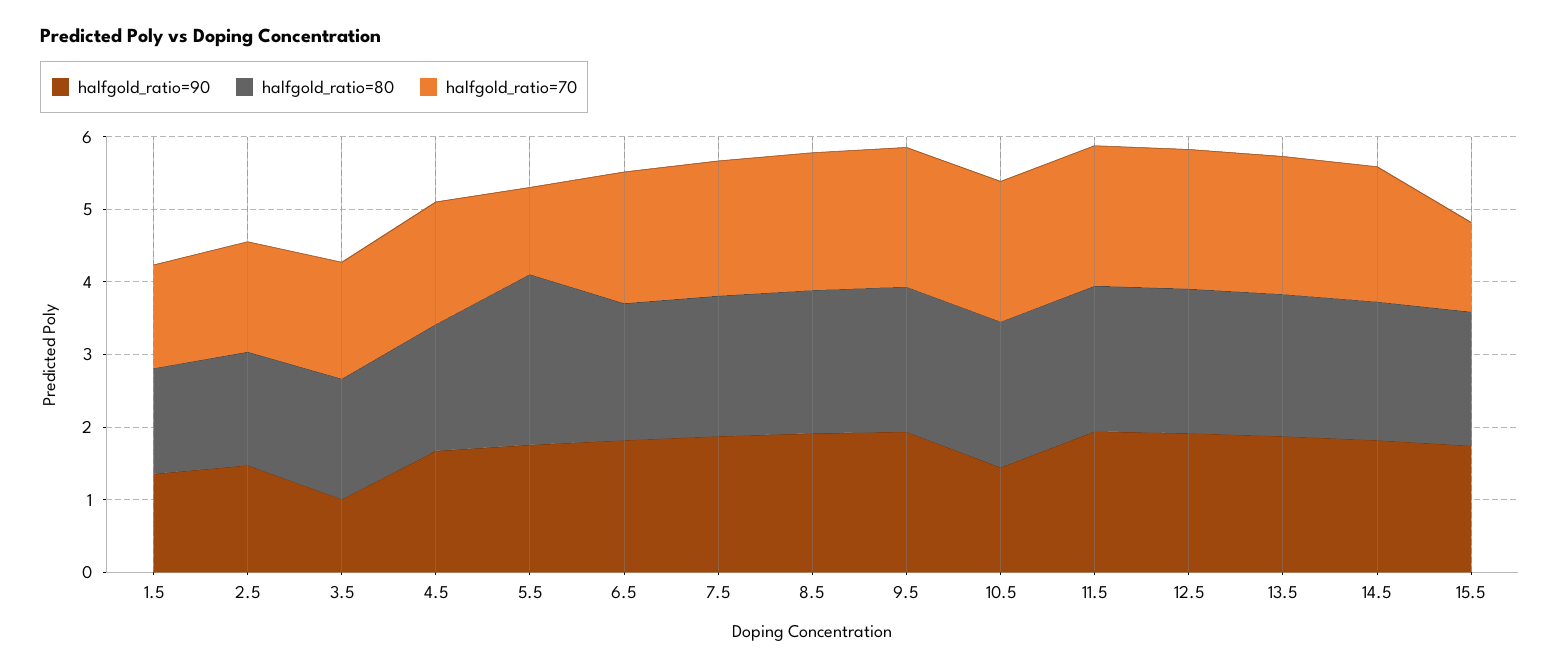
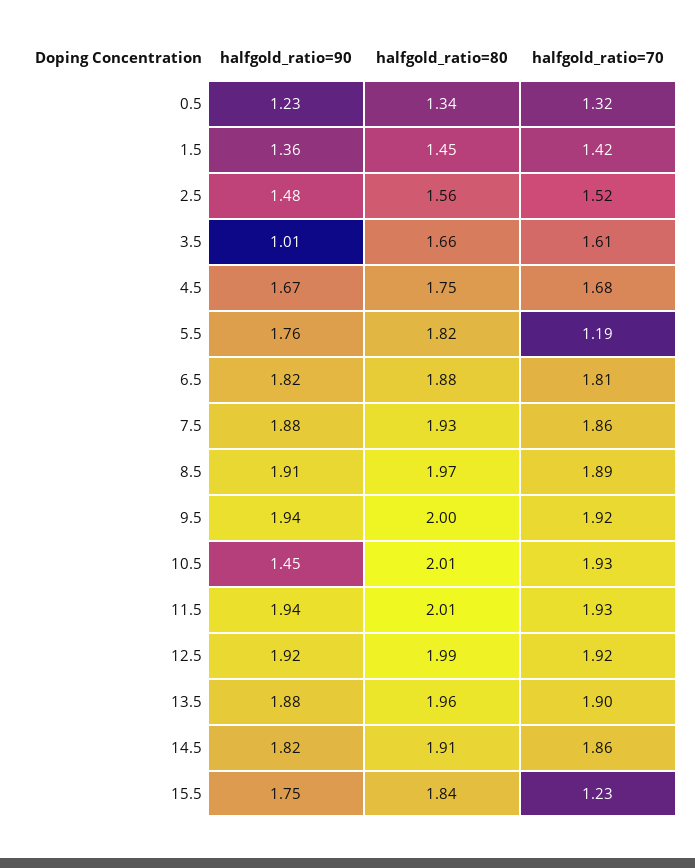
  {
    "halfgold_ratio=90": {
      "1.5": 1.36,
      "2.5": 1.48,
      "3.5": 1.01,
      "4.5": 1.67,
      "5.5": 1.76,
      "6.5": 1.82,
      "7.5": 1.88,
      "8.5": 1.91,
      "9.5": 1.94,
      "10.5": 1.45,
      "11.5": 1.94,
      "12.5": 1.92,
      "13.5": 1.88,
      "14.5": 1.82,
-     "15.5": 1.75
+     "15.5": 1.75,
+     "0.5": 1.23
    },
    "halfgold_ratio=80": {
      "1.5": 1.45,
      "2.5": 1.56,
      "3.5": 1.66,
      "4.5": 1.75,
-     "5.5": 2.4,
+     "5.5": 1.82,
      "6.5": 1.88,
      "7.5": 1.93,
      "8.5": 1.97,
      "9.5": 2,
      "10.5": 2.01,
      "11.5": 2.01,
      "12.5": 1.99,
      "13.5": 1.96,
      "14.5": 1.91,
-     "15.5": 1.84
+     "15.5": 1.84,
+     "0.5": 1.34
    },
    "halfgold_ratio=70": {
      "1.5": 1.42,
      "2.5": 1.52,
      "3.5": 1.61,
      "4.5": 1.68,
      "5.5": 1.19,
      "6.5": 1.81,
      "7.5": 1.86,
      "8.5": 1.89,
      "9.5": 1.92,
      "10.5": 1.93,
      "11.5": 1.93,
      "12.5": 1.92,
      "13.5": 1.9,
      "14.5": 1.86,
-     "15.5": 1.23
+     "15.5": 1.23,
+     "0.5": 1.32
    }
  }

